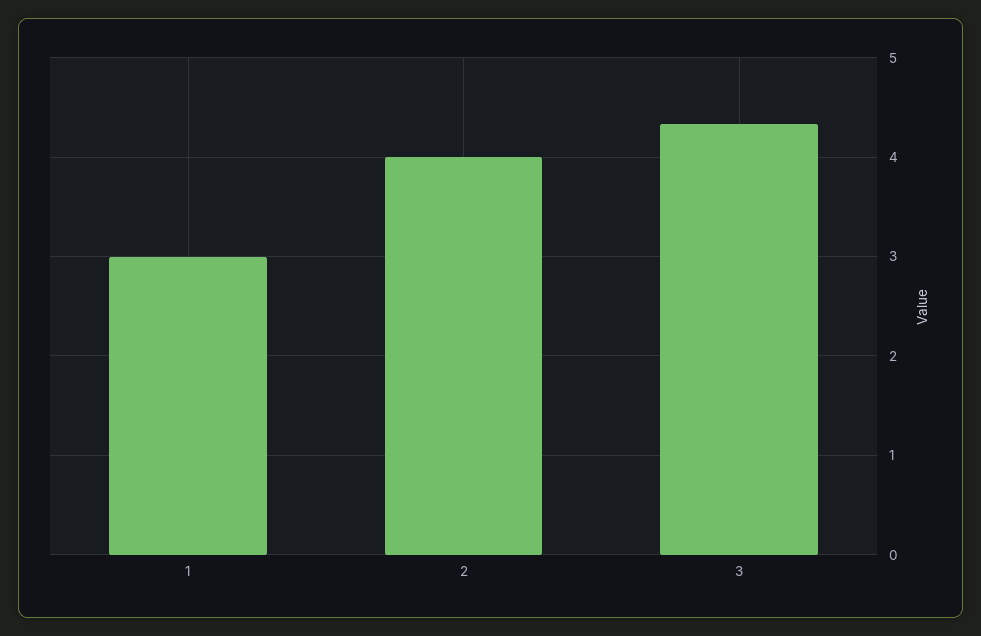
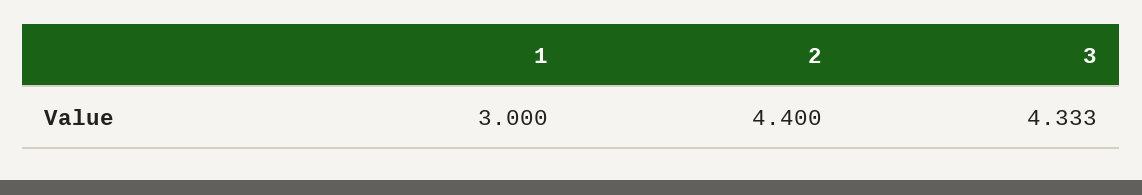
  {
    "1": 3,
-   "2": 4,
+   "2": 4.4,
    "3": 4.333
  }

